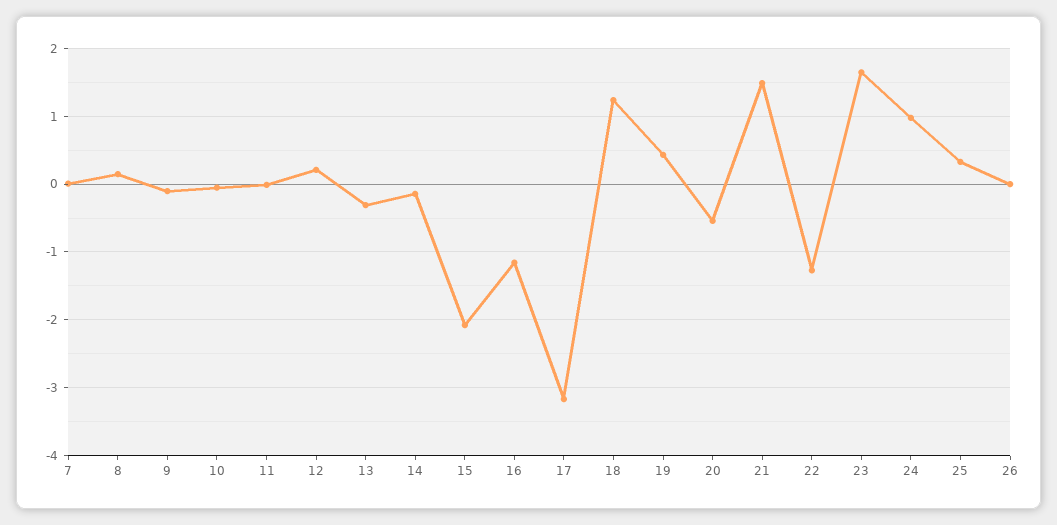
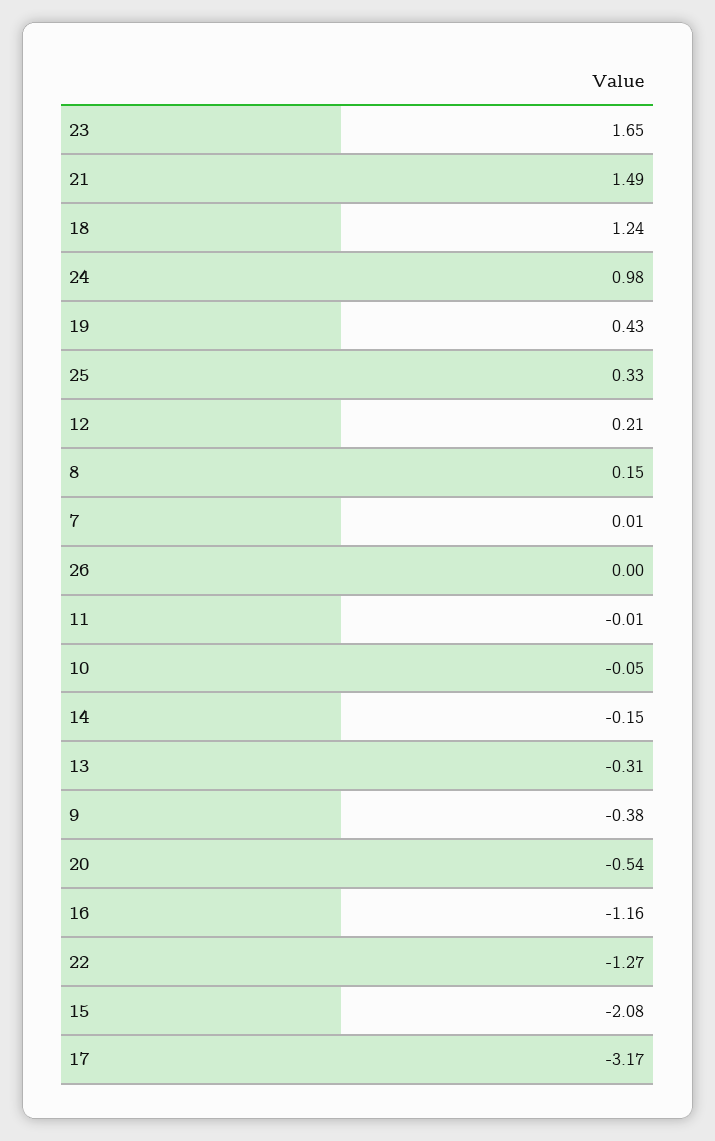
  {
    "7": 0.01,
    "8": 0.15,
-   "9": -0.1,
+   "9": -0.38,
    "10": -0.05,
    "11": -0.01,
    "12": 0.21,
    "13": -0.31,
    "14": -0.15,
    "15": -2.08,
    "16": -1.16,
    "17": -3.17,
    "18": 1.24,
    "19": 0.43,
    "20": -0.54,
    "21": 1.49,
    "22": -1.27,
    "23": 1.65,
    "24": 0.98,
    "25": 0.33,
    "26": 0
  }

